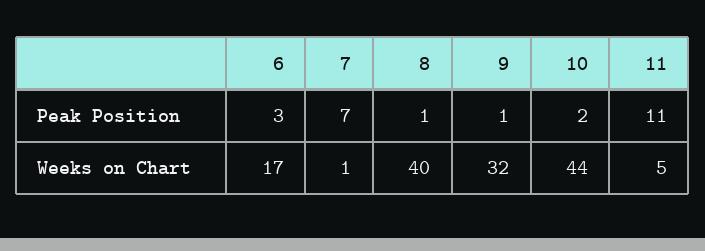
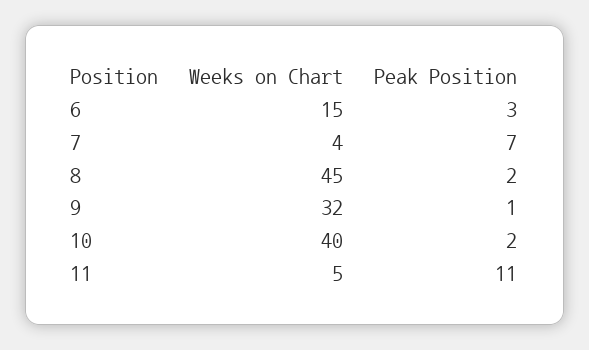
  {
    "6": {
      "Peak Position": 3,
-     "Weeks on Chart": 17
+     "Weeks on Chart": 15
    },
    "7": {
      "Peak Position": 7,
-     "Weeks on Chart": 1
+     "Weeks on Chart": 4
    },
    "8": {
-     "Peak Position": 1,
+     "Peak Position": 2,
-     "Weeks on Chart": 40
+     "Weeks on Chart": 45
    },
    "9": {
      "Peak Position": 1,
      "Weeks on Chart": 32
    },
    "10": {
      "Peak Position": 2,
-     "Weeks on Chart": 44
+     "Weeks on Chart": 40
    },
    "11": {
      "Peak Position": 11,
      "Weeks on Chart": 5
    }
  }

